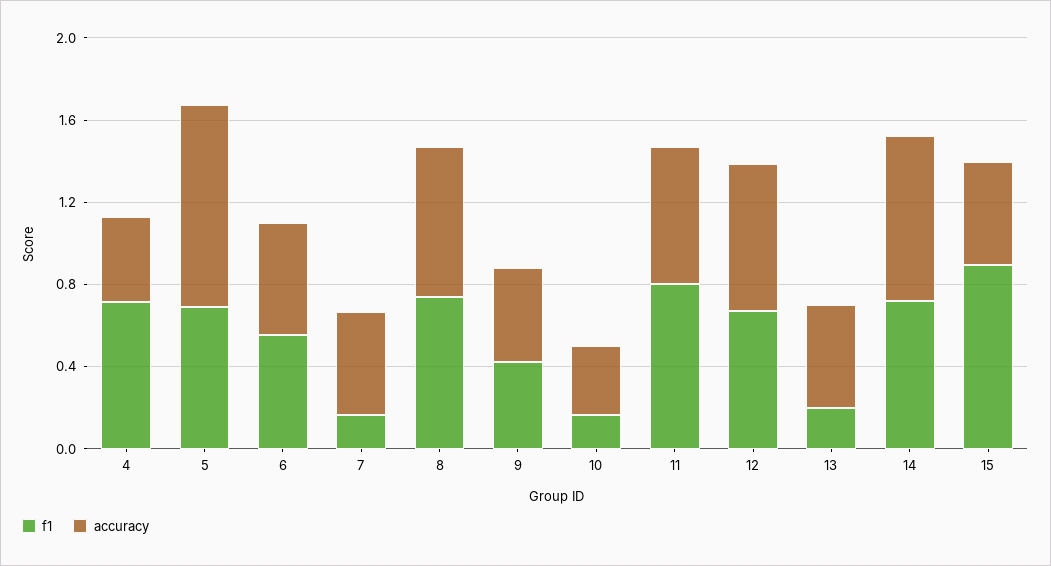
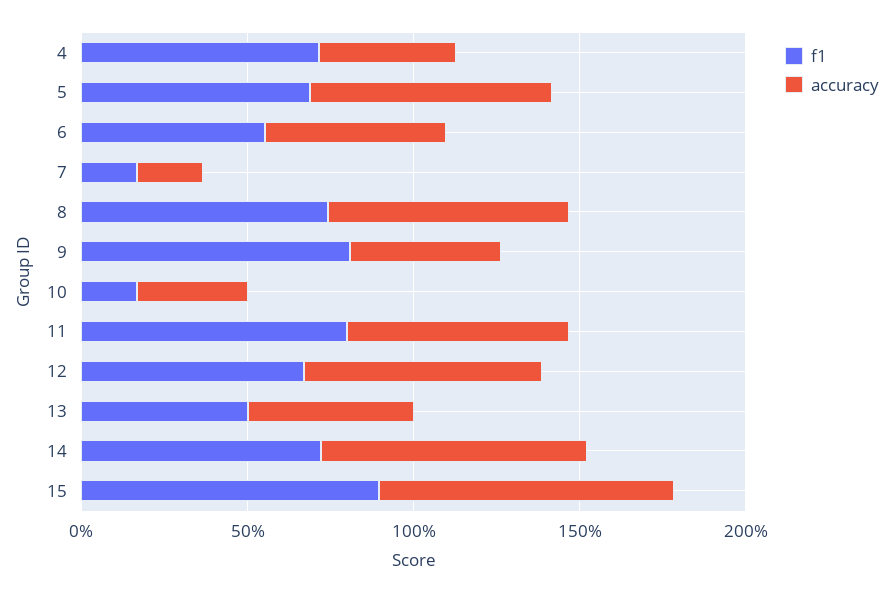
  {
    "f1": {
      "4": 0.7,
      "5": 0.7,
      "6": 0.6,
      "7": 0.2,
      "8": 0.7,
-     "9": 0.4,
+     "9": 0.8,
      "10": 0.2,
      "11": 0.8,
      "12": 0.7,
-     "13": 0.2,
+     "13": 0.5,
      "14": 0.7,
      "15": 0.9
    },
    "accuracy": {
      "4": 0.4,
-     "5": 1,
+     "5": 0.7,
      "6": 0.5,
-     "7": 0.5,
+     "7": 0.2,
      "8": 0.7,
      "9": 0.5,
      "10": 0.3,
      "11": 0.7,
      "12": 0.7,
      "13": 0.5,
      "14": 0.8,
-     "15": 0.5
+     "15": 0.9
    }
  }

